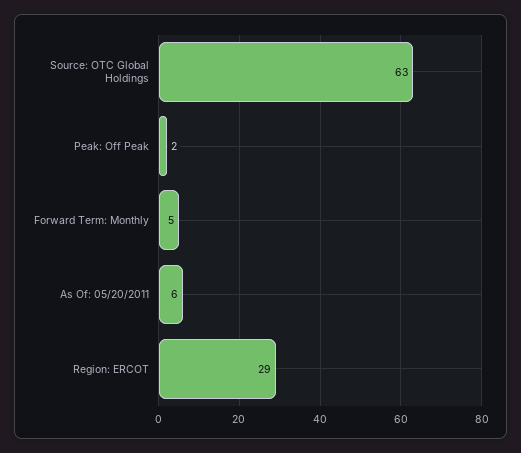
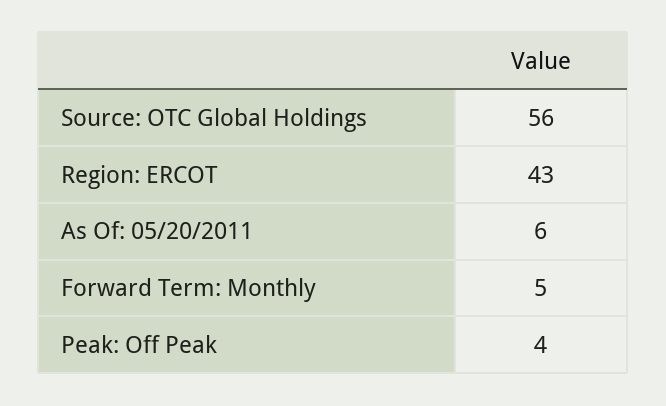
  {
-   "Source: OTC Global Holdings": 63,
+   "Source: OTC Global Holdings": 56,
-   "Peak: Off Peak": 2,
+   "Peak: Off Peak": 4,
    "Forward Term: Monthly": 5,
    "As Of: 05/20/2011": 6,
-   "Region: ERCOT": 29
+   "Region: ERCOT": 43
  }

